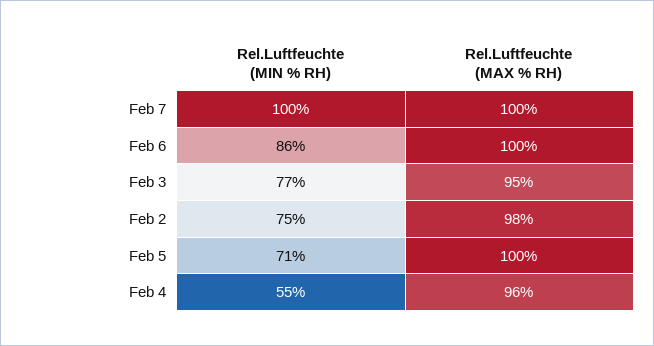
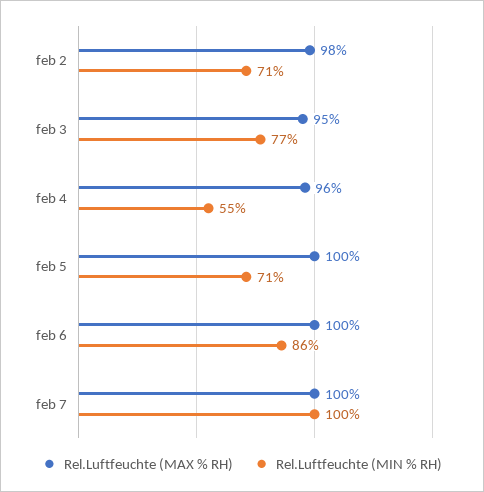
  {
    "Rel.Luftfeuchte (MIN % RH)": {
      "Feb 7": 100,
      "Feb 6": 86,
      "Feb 3": 77,
-     "Feb 2": 75,
+     "Feb 2": 71,
      "Feb 5": 71,
      "Feb 4": 55
    },
    "Rel.Luftfeuchte (MAX % RH)": {
      "Feb 7": 100,
      "Feb 6": 100,
      "Feb 3": 95,
      "Feb 2": 98,
      "Feb 5": 100,
      "Feb 4": 96
    }
  }

